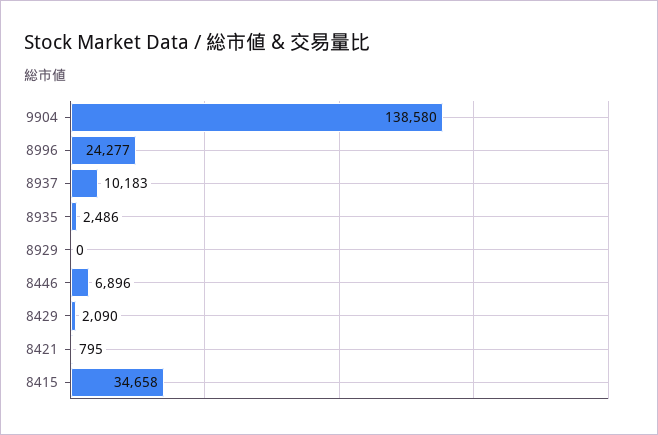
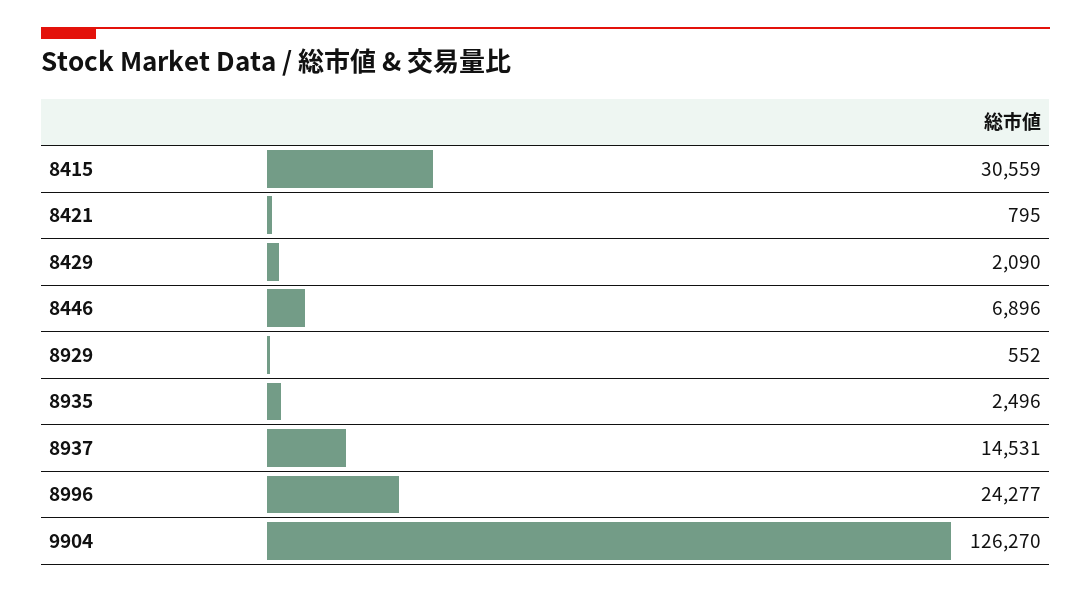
  {
-   "9904": 138580,
+   "9904": 126270,
    "8996": 24277,
-   "8937": 10183,
+   "8937": 14531,
-   "8935": 2486,
+   "8935": 2496,
-   "8929": 0,
+   "8929": 552,
    "8446": 6896,
    "8429": 2090,
    "8421": 795,
-   "8415": 34658
+   "8415": 30559
  }

